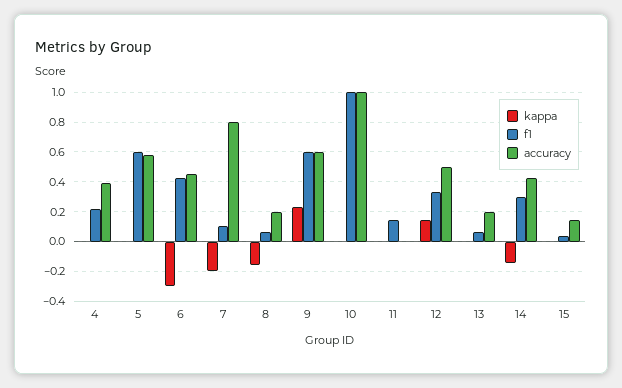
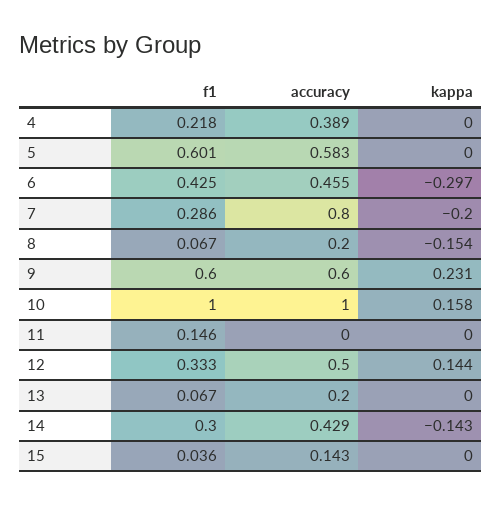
  {
    "kappa": {
      "4": 0,
      "5": 0,
      "6": -0.297,
      "7": -0.2,
      "8": -0.154,
      "9": 0.231,
-     "10": 0,
+     "10": 0.158,
      "11": 0,
      "12": 0.144,
      "13": 0,
      "14": -0.143,
      "15": 0
    },
    "f1": {
      "4": 0.218,
      "5": 0.601,
      "6": 0.425,
-     "7": 0.1,
+     "7": 0.286,
      "8": 0.067,
      "9": 0.6,
      "10": 1,
      "11": 0.146,
      "12": 0.333,
      "13": 0.067,
      "14": 0.3,
      "15": 0.036
    },
    "accuracy": {
      "4": 0.389,
      "5": 0.583,
      "6": 0.455,
      "7": 0.8,
      "8": 0.2,
      "9": 0.6,
      "10": 1,
      "11": 0,
      "12": 0.5,
      "13": 0.2,
      "14": 0.429,
      "15": 0.143
    }
  }

